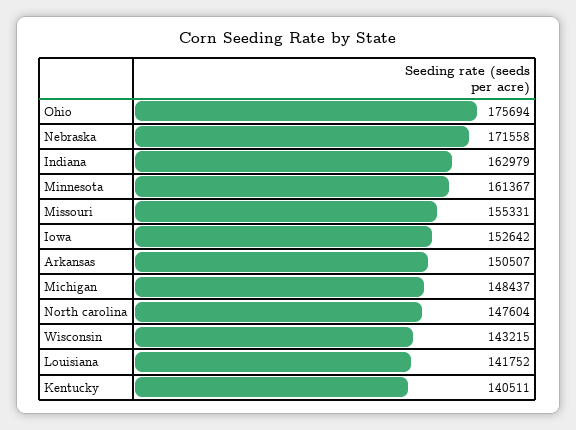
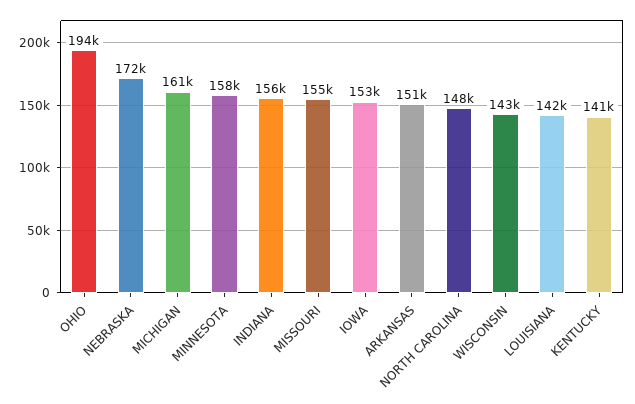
  {
-   "Ohio": 175694,
+   "Ohio": 194000,
    "Nebraska": 171558,
-   "Indiana": 162979,
+   "Indiana": 156000,
-   "Minnesota": 161367,
+   "Minnesota": 158000,
    "Missouri": 155331,
    "Iowa": 152642,
    "Arkansas": 150507,
-   "Michigan": 148437,
+   "Michigan": 161000,
    "North carolina": 147604,
    "Wisconsin": 143215,
    "Louisiana": 141752,
    "Kentucky": 140511
  }

